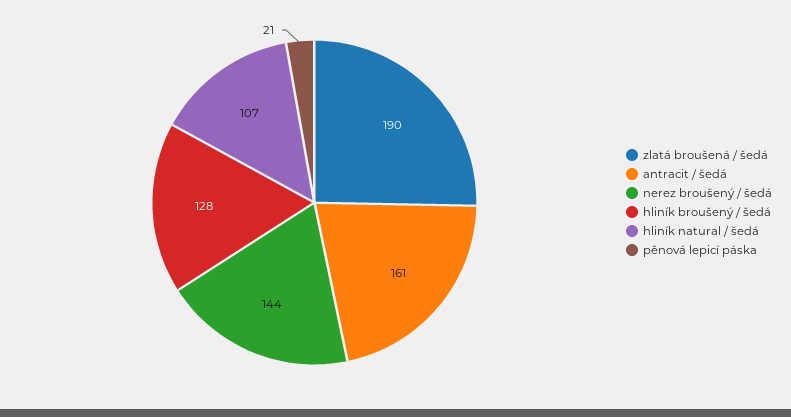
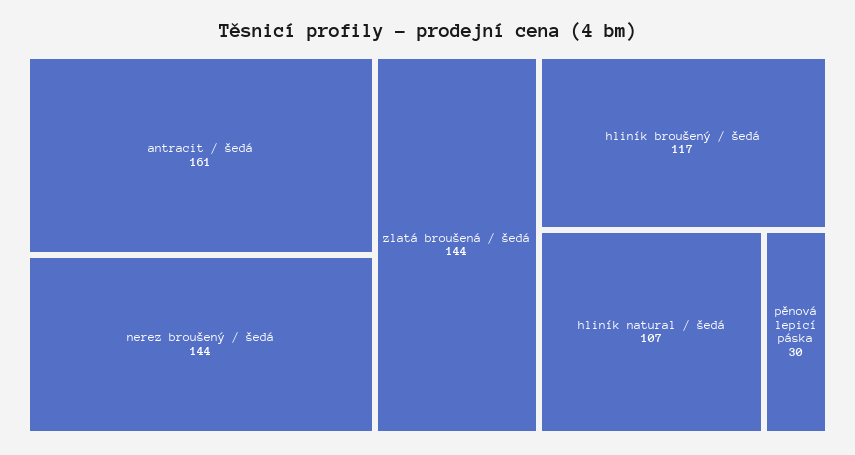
  {
-   "zlatá broušená / šedá": 190,
+   "zlatá broušená / šedá": 144,
    "antracit / šedá": 161,
    "nerez broušený / šedá": 144,
-   "hliník broušený / šedá": 128,
+   "hliník broušený / šedá": 117,
    "hliník natural / šedá": 107,
-   "pěnová lepicí páska": 21
+   "pěnová lepicí páska": 30
  }

